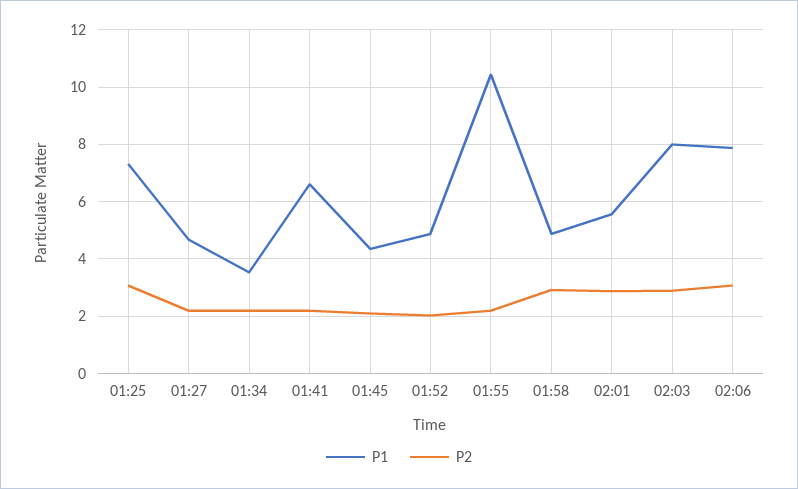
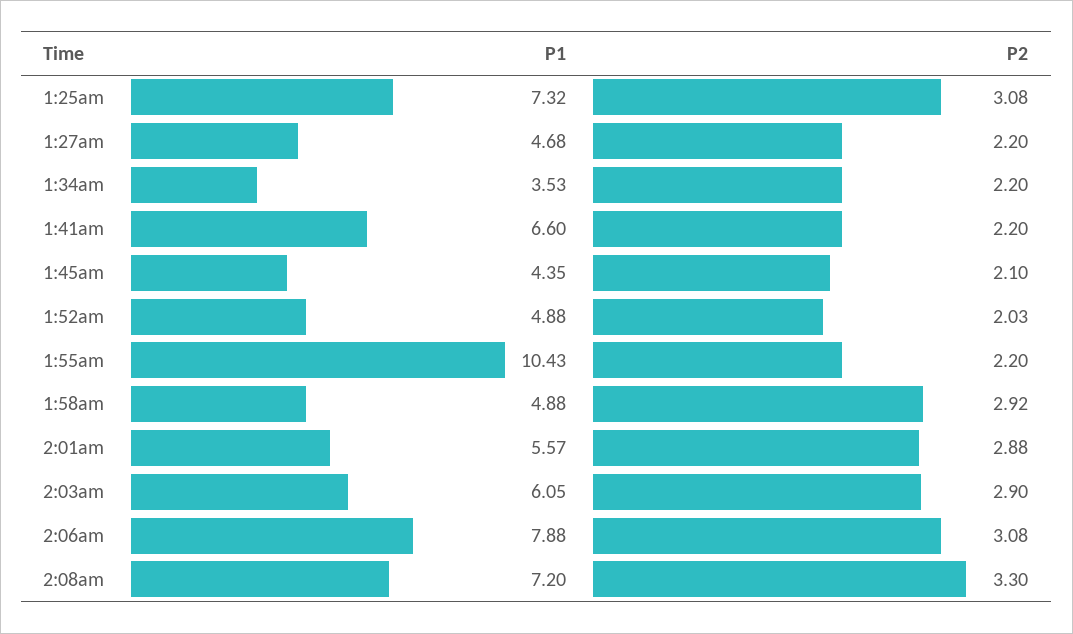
  {
    "P1": {
      "01:25": 7.32,
      "01:27": 4.68,
      "01:34": 3.53,
      "01:41": 6.6,
      "01:45": 4.35,
      "01:52": 4.88,
      "01:55": 10.43,
      "01:58": 4.88,
      "02:01": 5.57,
-     "02:03": 8,
+     "02:03": 6.05,
-     "02:06": 7.88
+     "02:06": 7.88,
+     "2:08am": 7.2
    },
    "P2": {
      "01:25": 3.08,
      "01:27": 2.2,
      "01:34": 2.2,
      "01:41": 2.2,
      "01:45": 2.1,
      "01:52": 2.03,
      "01:55": 2.2,
      "01:58": 2.92,
      "02:01": 2.88,
      "02:03": 2.9,
-     "02:06": 3.08
+     "02:06": 3.08,
+     "2:08am": 3.3
    }
  }

